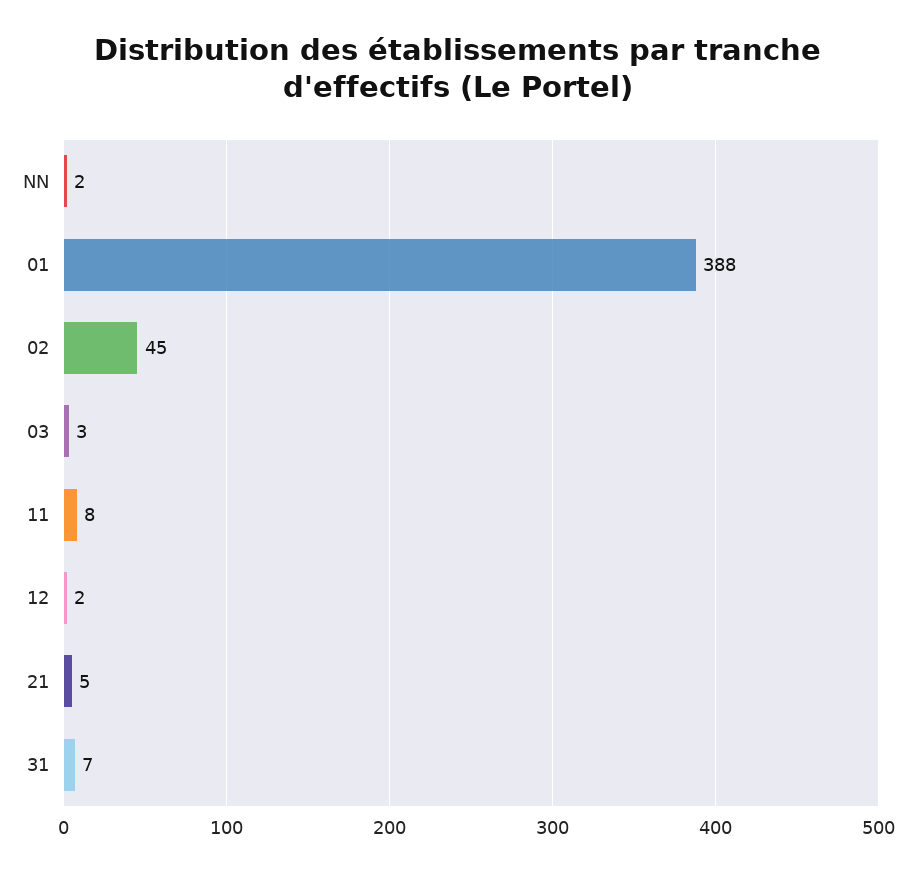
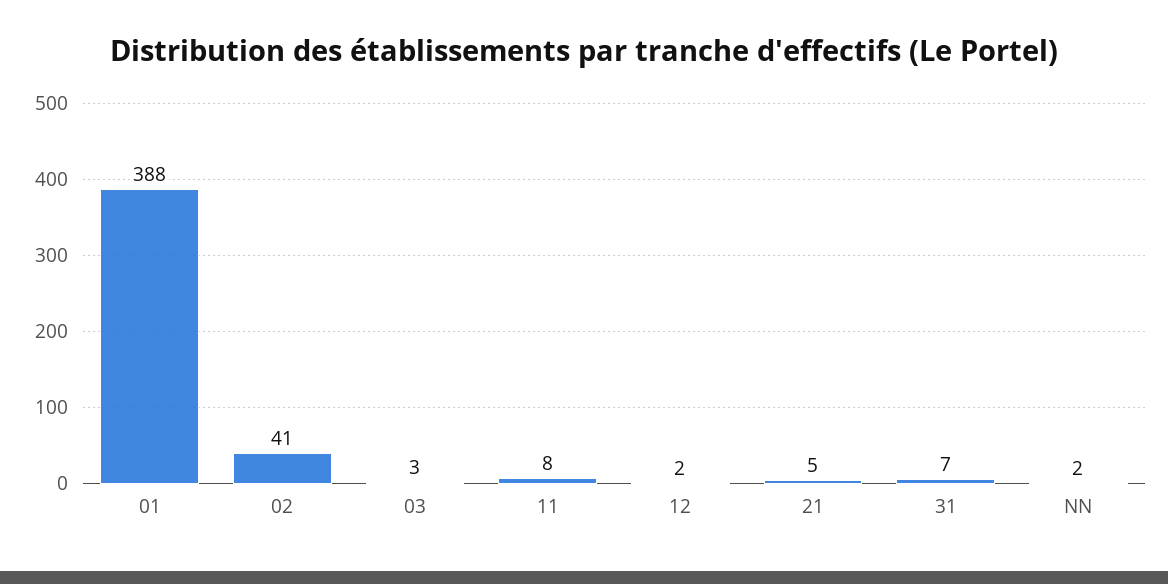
  {
    "NN": 2,
    "01": 388,
-   "02": 45,
+   "02": 41,
    "03": 3,
    "11": 8,
    "12": 2,
    "21": 5,
    "31": 7
  }

